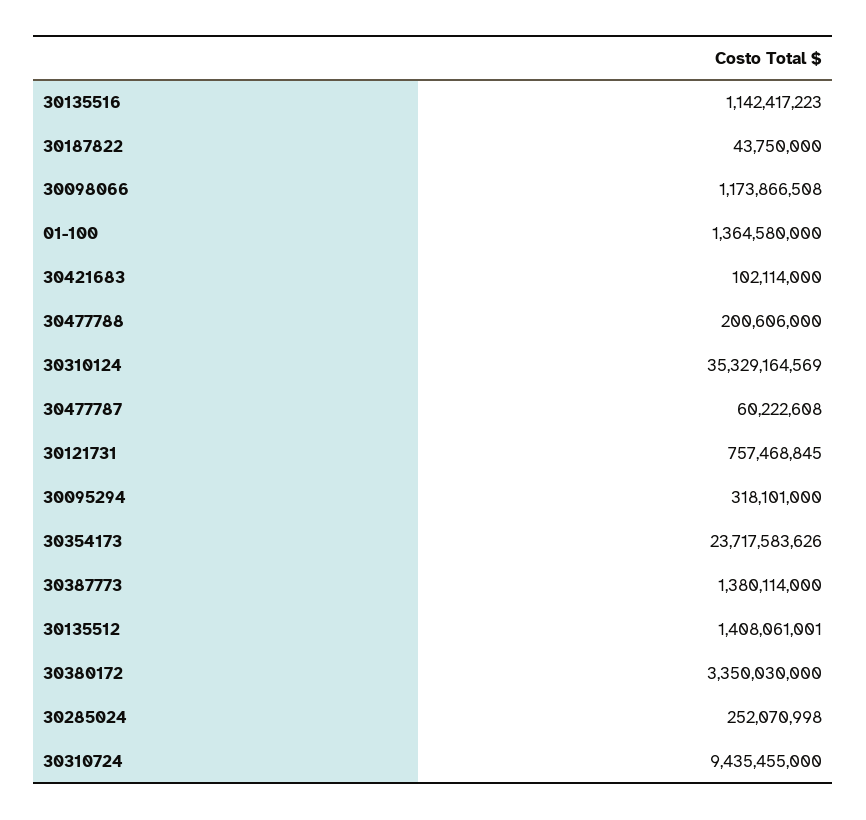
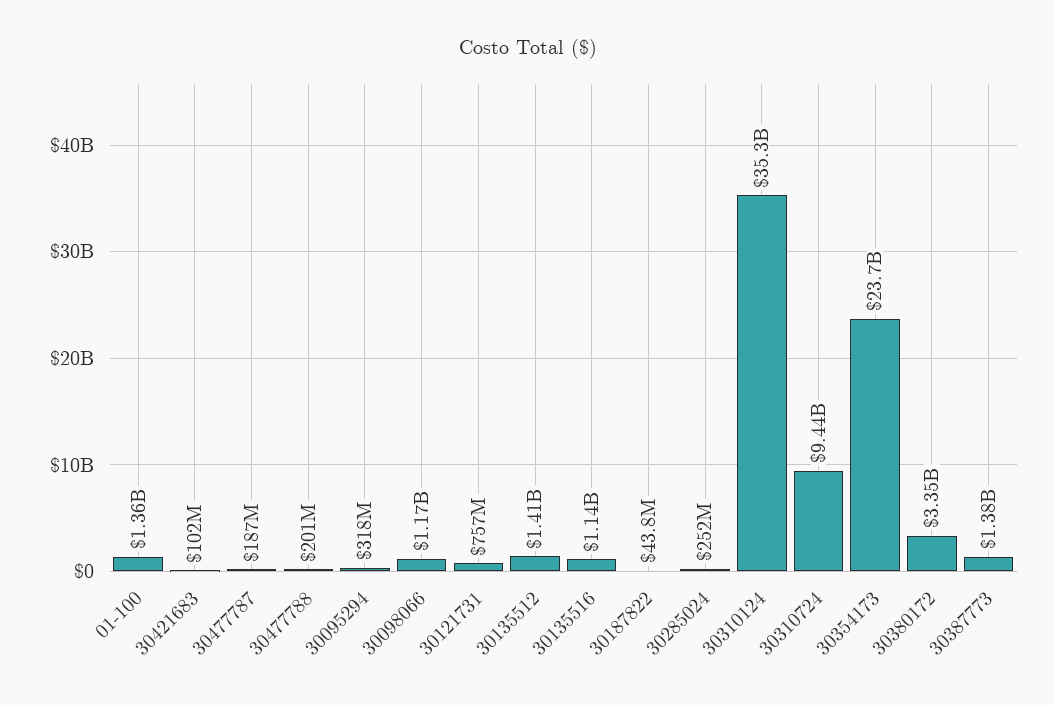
  {
    "30135516": 1142417223,
    "30187822": 43750000,
    "30098066": 1173866508,
    "01-100": 1364580000,
    "30421683": 102114000,
    "30477788": 200606000,
    "30310124": 35329164569,
-   "30477787": 60222608,
+   "30477787": 187000000,
    "30121731": 757468845,
    "30095294": 318101000,
    "30354173": 23717583626,
    "30387773": 1380114000,
    "30135512": 1408061001,
    "30380172": 3350030000,
    "30285024": 252070998,
    "30310724": 9435455000
  }

